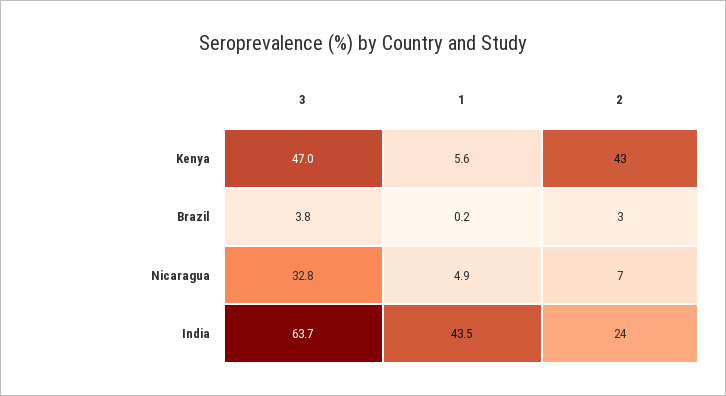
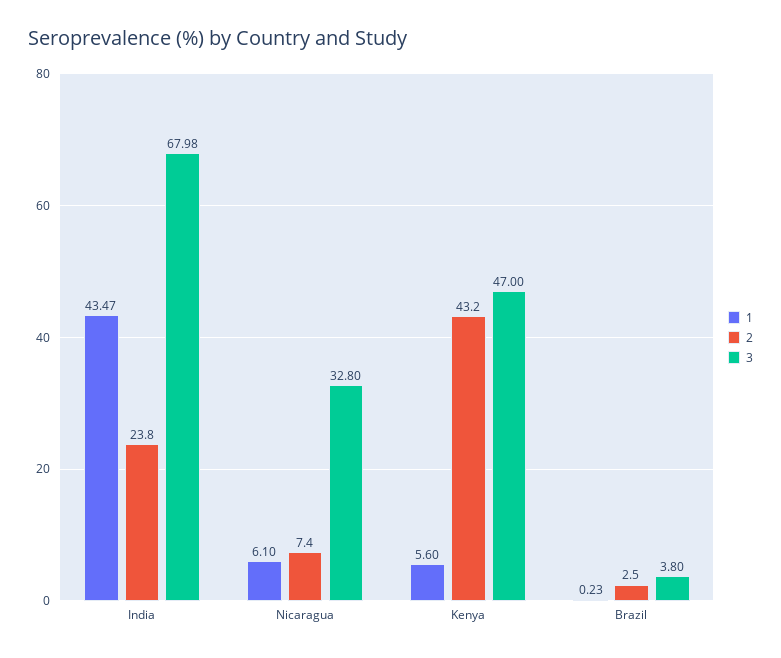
  {
    "3": {
      "Kenya": 47,
      "Brazil": 3.8,
      "Nicaragua": 32.8,
-     "India": 63.7
+     "India": 67.98
    },
    "1": {
      "Kenya": 5.6,
      "Brazil": 0.23,
-     "Nicaragua": 4.9,
+     "Nicaragua": 6.1,
      "India": 43.47
    },
    "2": {
      "Kenya": 43.2,
      "Brazil": 2.5,
      "Nicaragua": 7.4,
      "India": 23.8
    }
  }

